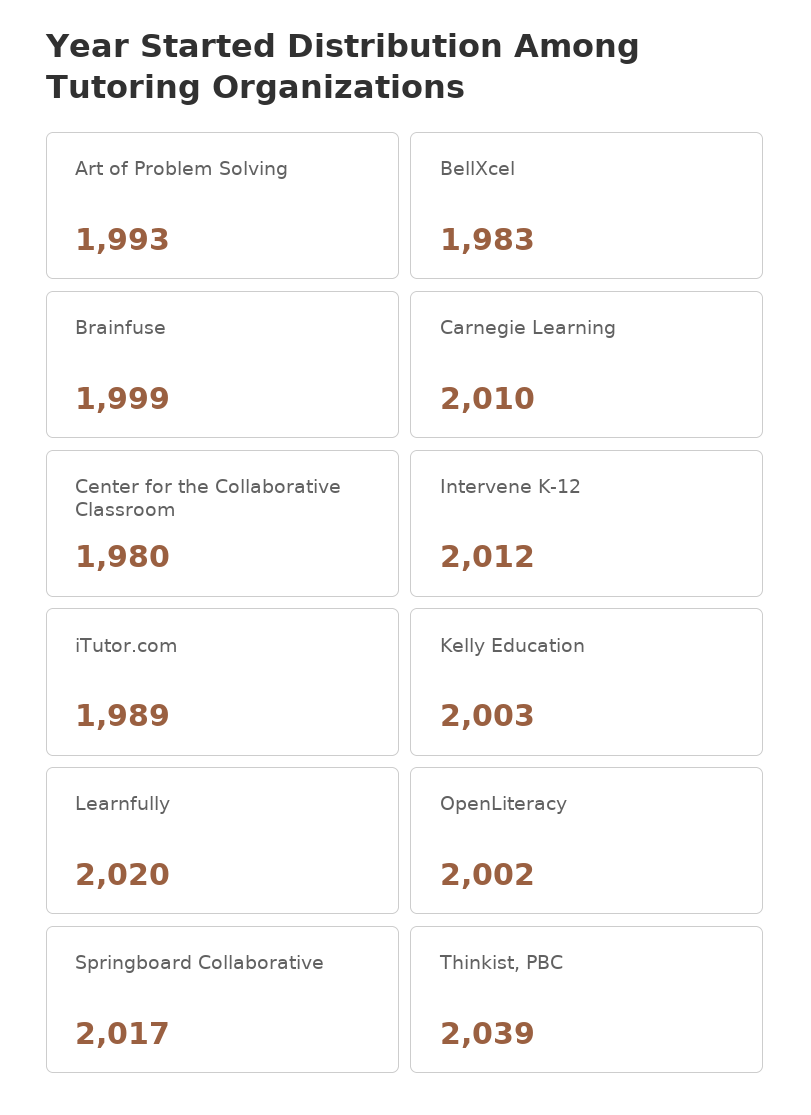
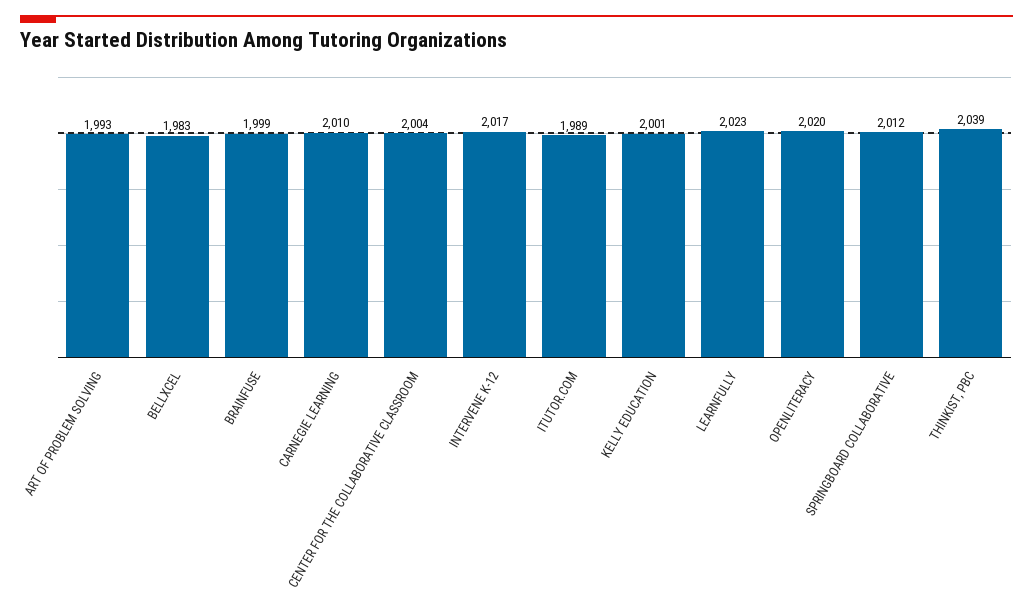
  {
    "Art of Problem Solving": 1993,
    "BellXcel": 1983,
    "Brainfuse": 1999,
    "Carnegie Learning": 2010,
-   "Center for the Collaborative Classroom": 1980,
+   "Center for the Collaborative Classroom": 2004,
-   "Intervene K-12": 2012,
+   "Intervene K-12": 2017,
    "iTutor.com": 1989,
-   "Kelly Education": 2003,
+   "Kelly Education": 2001,
-   "Learnfully": 2020,
+   "Learnfully": 2023,
-   "OpenLiteracy": 2002,
+   "OpenLiteracy": 2020,
-   "Springboard Collaborative": 2017,
+   "Springboard Collaborative": 2012,
    "Thinkist, PBC": 2039
  }

